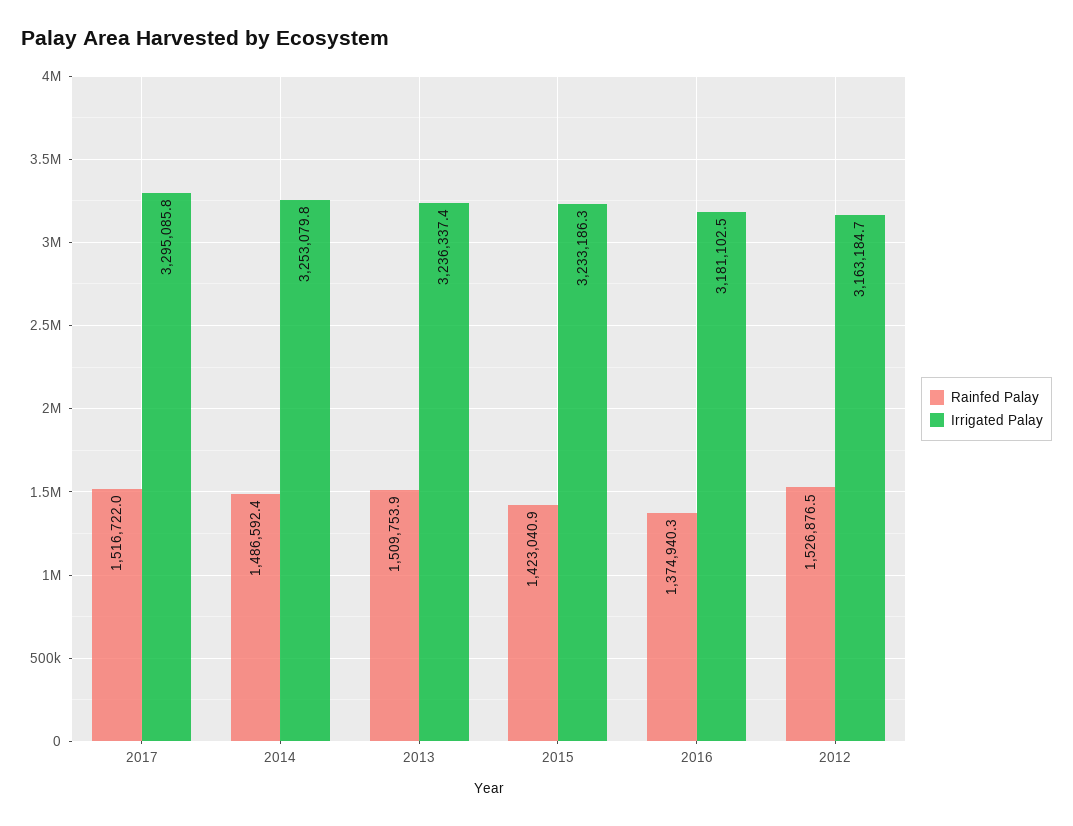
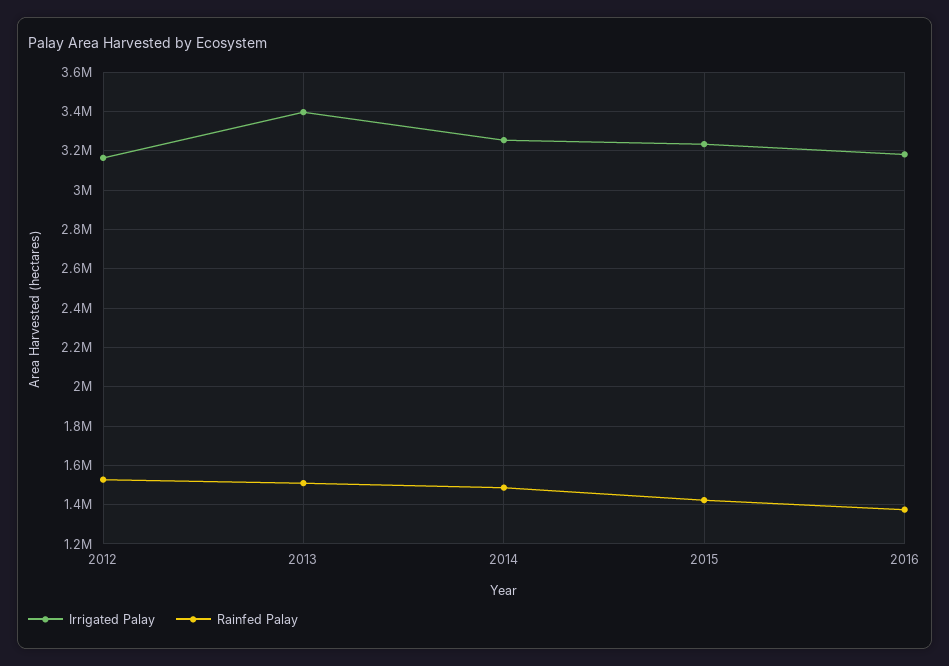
  {
    "Rainfed Palay": {
-     "2017": 1516722,
      "2014": 1486592.4,
      "2013": 1509753.9,
      "2015": 1423040.9,
      "2016": 1374940.3,
      "2012": 1526876.5
    },
    "Irrigated Palay": {
-     "2017": 3295085.8,
      "2014": 3253079.8,
-     "2013": 3236337.4,
+     "2013": 3400000,
      "2015": 3233186.3,
      "2016": 3181102.5,
      "2012": 3163184.7
    }
  }

